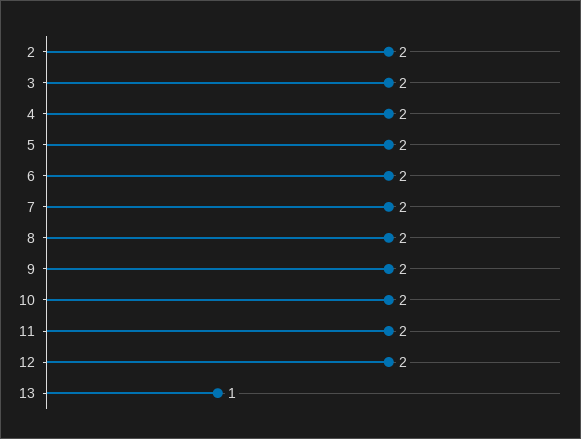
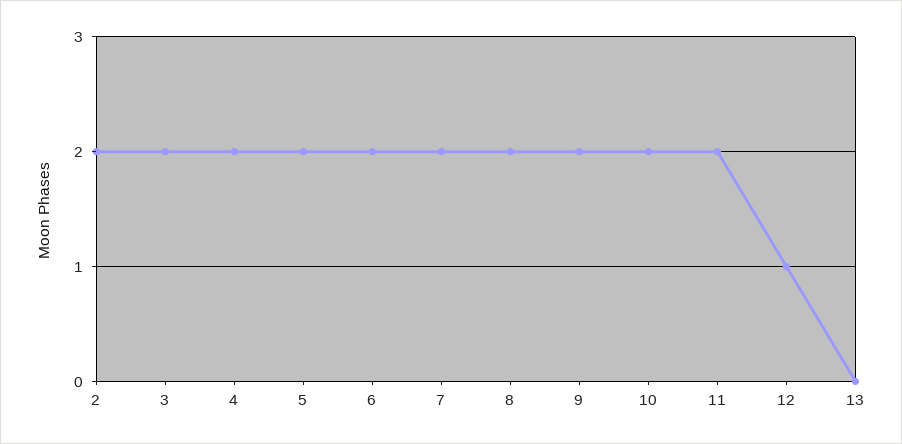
  {
    "2": 2,
    "3": 2,
    "4": 2,
    "5": 2,
    "6": 2,
    "7": 2,
    "8": 2,
    "9": 2,
    "10": 2,
    "11": 2,
-   "12": 2,
+   "12": 1,
-   "13": 1
+   "13": 0
  }

